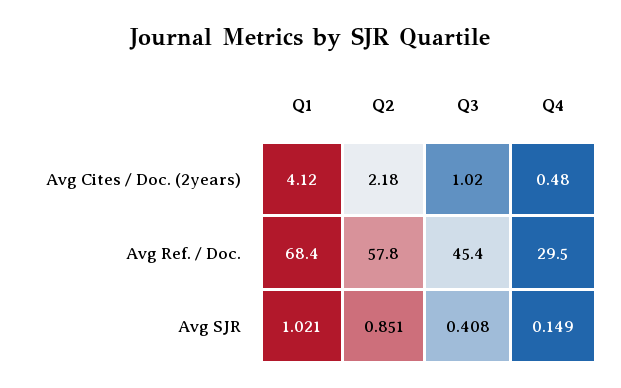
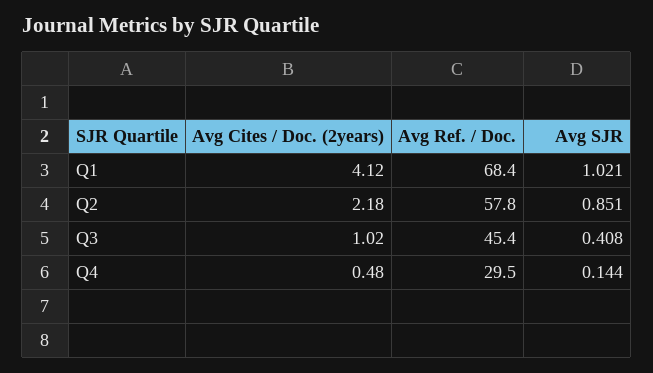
  {
    "Q1": {
      "Avg Cites / Doc. (2years)": 4.12,
      "Avg Ref. / Doc.": 68.4,
      "Avg SJR": 1.021
    },
    "Q2": {
      "Avg Cites / Doc. (2years)": 2.18,
      "Avg Ref. / Doc.": 57.8,
      "Avg SJR": 0.851
    },
    "Q3": {
      "Avg Cites / Doc. (2years)": 1.02,
      "Avg Ref. / Doc.": 45.4,
      "Avg SJR": 0.408
    },
    "Q4": {
      "Avg Cites / Doc. (2years)": 0.48,
      "Avg Ref. / Doc.": 29.5,
-     "Avg SJR": 0.149
+     "Avg SJR": 0.144
    }
  }

